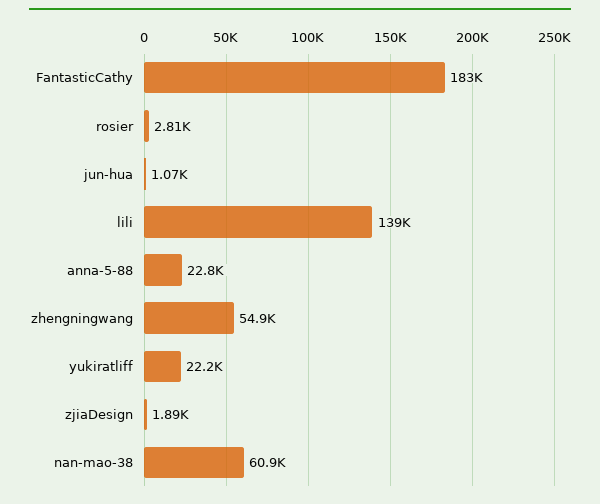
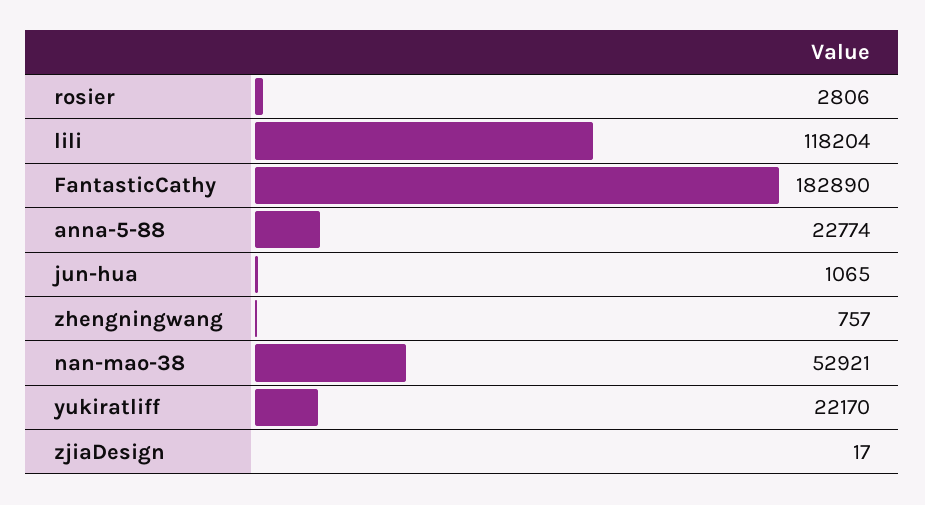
  {
    "FantasticCathy": 182890,
    "rosier": 2806,
    "jun-hua": 1065,
-   "lili": 139000,
+   "lili": 118204,
    "anna-5-88": 22774,
-   "zhengningwang": 54900,
+   "zhengningwang": 757,
    "yukiratliff": 22170,
-   "zjiaDesign": 1890,
+   "zjiaDesign": 17,
-   "nan-mao-38": 60900
+   "nan-mao-38": 52921
  }

